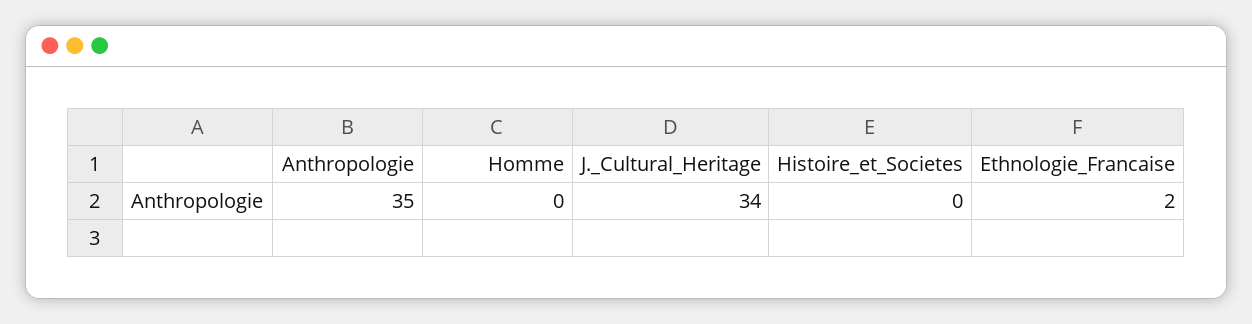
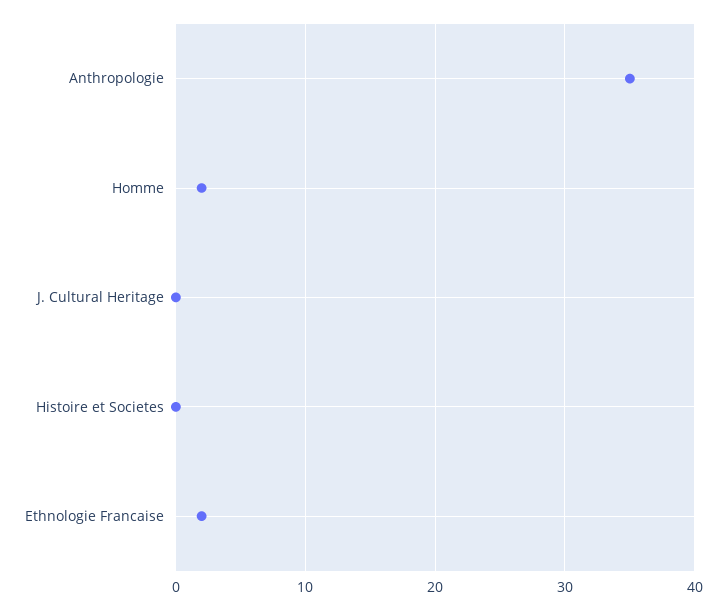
  {
    "Anthropologie": 35,
-   "Homme": 0,
+   "Homme": 2,
-   "J._Cultural_Heritage": 34,
+   "J._Cultural_Heritage": 0,
    "Histoire_et_Societes": 0,
    "Ethnologie_Francaise": 2
  }

